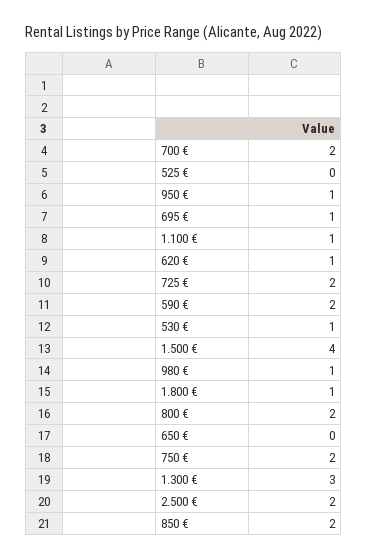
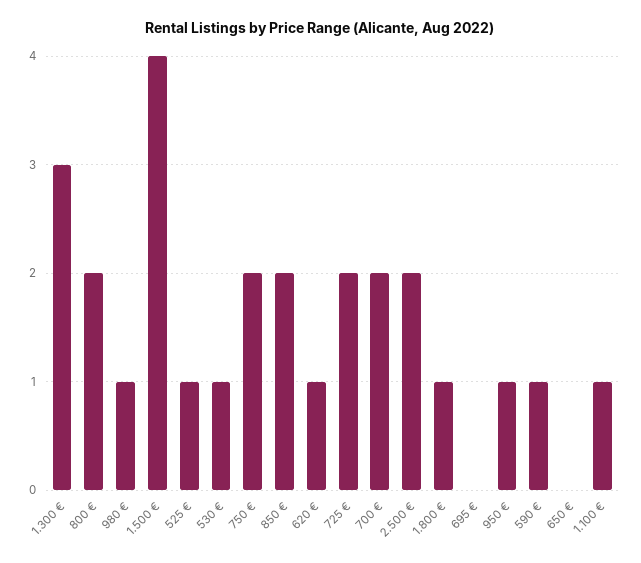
  {
    "700 €": 2,
-   "525 €": 0,
+   "525 €": 1,
    "950 €": 1,
-   "695 €": 1,
+   "695 €": 0,
    "1.100 €": 1,
    "620 €": 1,
    "725 €": 2,
-   "590 €": 2,
+   "590 €": 1,
    "530 €": 1,
    "1.500 €": 4,
    "980 €": 1,
    "1.800 €": 1,
    "800 €": 2,
    "650 €": 0,
    "750 €": 2,
    "1.300 €": 3,
    "2.500 €": 2,
    "850 €": 2
  }

